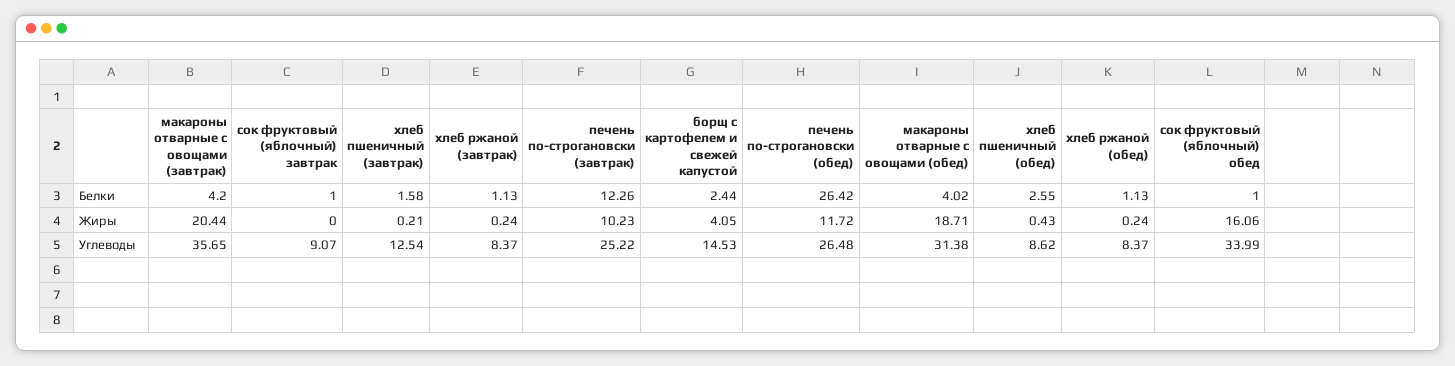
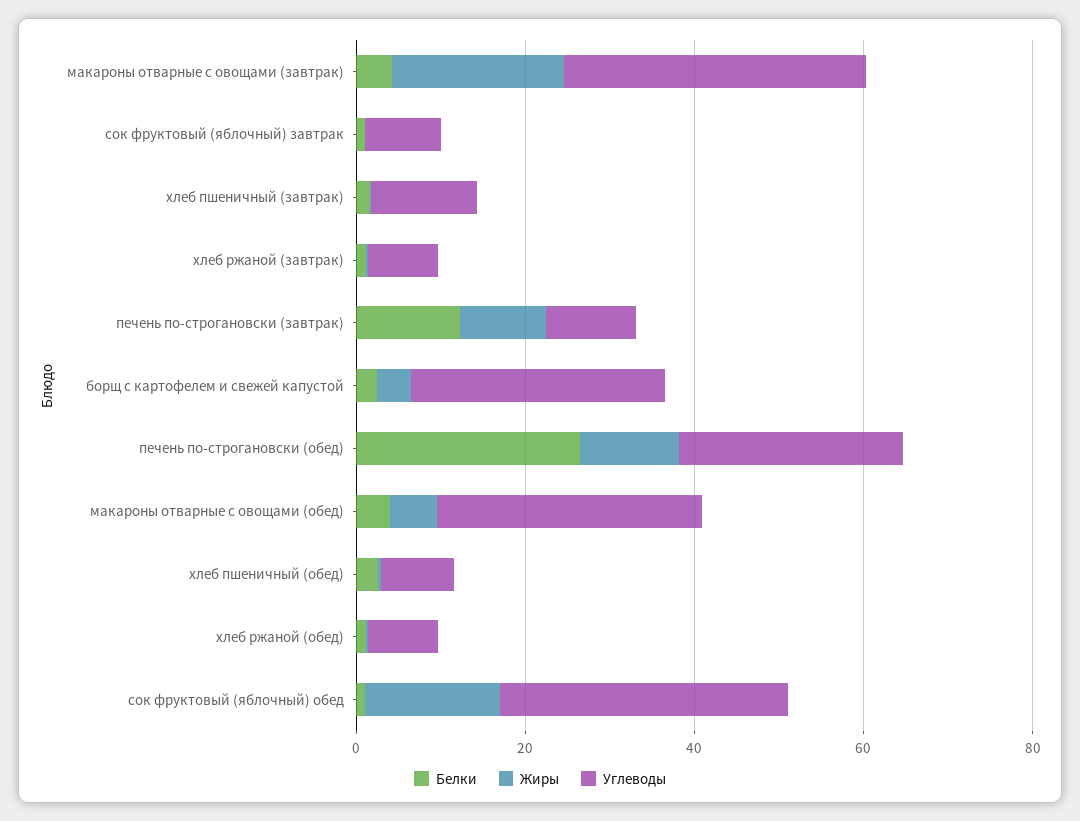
  {
    "Белки": {
      "макароны отварные с овощами (завтрак)": 4.2,
      "сок фруктовый (яблочный) завтрак": 1,
      "хлеб пшеничный (завтрак)": 1.58,
      "хлеб ржаной (завтрак)": 1.13,
      "печень по-строгановски (завтрак)": 12.26,
      "борщ с картофелем и свежей капустой": 2.44,
      "печень по-строгановски (обед)": 26.42,
      "макароны отварные с овощами (обед)": 4.02,
      "хлеб пшеничный (обед)": 2.55,
      "хлеб ржаной (обед)": 1.13,
      "сок фруктовый (яблочный) обед": 1
    },
    "Жиры": {
      "макароны отварные с овощами (завтрак)": 20.44,
      "сок фруктовый (яблочный) завтрак": 0,
      "хлеб пшеничный (завтрак)": 0.21,
      "хлеб ржаной (завтрак)": 0.24,
      "печень по-строгановски (завтрак)": 10.23,
      "борщ с картофелем и свежей капустой": 4.05,
      "печень по-строгановски (обед)": 11.72,
-     "макароны отварные с овощами (обед)": 18.71,
+     "макароны отварные с овощами (обед)": 5,
      "хлеб пшеничный (обед)": 0.43,
      "хлеб ржаной (обед)": 0.24,
      "сок фруктовый (яблочный) обед": 16.06
    },
    "Углеводы": {
      "макароны отварные с овощами (завтрак)": 35.65,
      "сок фруктовый (яблочный) завтрак": 9.07,
      "хлеб пшеничный (завтрак)": 12.54,
      "хлеб ржаной (завтрак)": 8.37,
-     "печень по-строгановски (завтрак)": 25.22,
+     "печень по-строгановски (завтрак)": 10,
-     "борщ с картофелем и свежей капустой": 14.53,
+     "борщ с картофелем и свежей капустой": 30,
      "печень по-строгановски (обед)": 26.48,
      "макароны отварные с овощами (обед)": 31.38,
      "хлеб пшеничный (обед)": 8.62,
      "хлеб ржаной (обед)": 8.37,
      "сок фруктовый (яблочный) обед": 33.99
    }
  }

